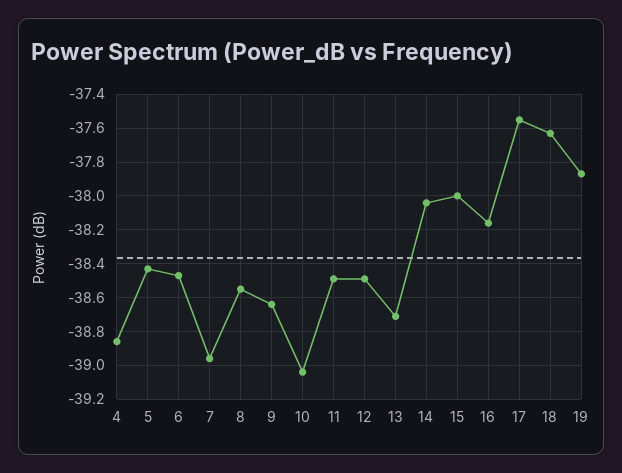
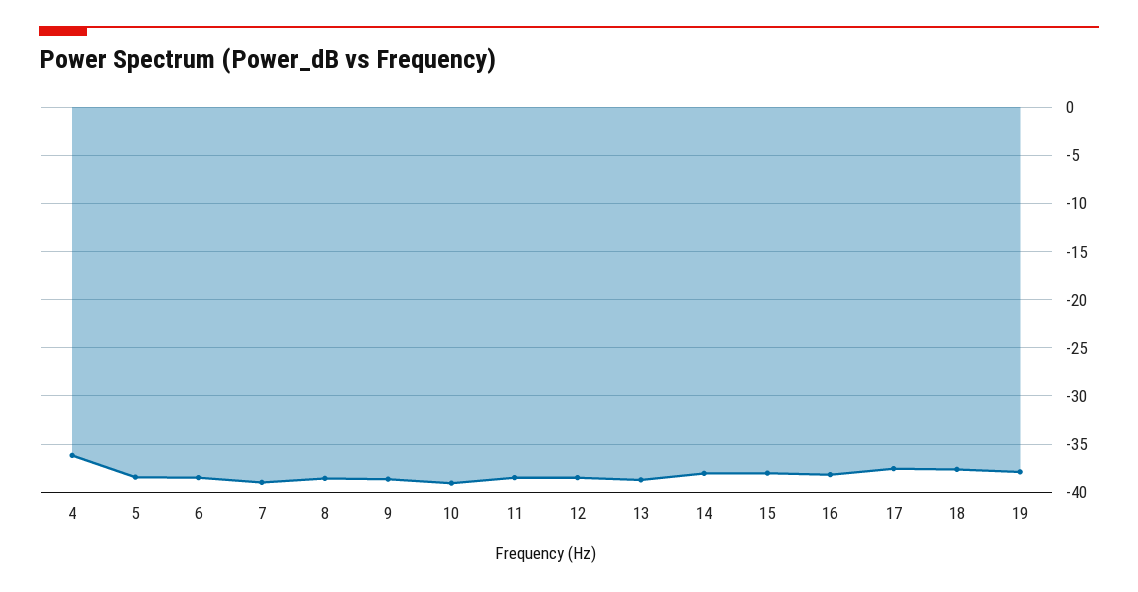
  {
-   "4": -38.85,
+   "4": -36,
    "5": -38.45,
    "6": -38.45,
    "7": -38.95,
    "8": -38.55,
    "9": -38.65,
    "10": -39.05,
    "11": -38.5,
    "12": -38.5,
    "13": -38.7,
    "14": -38.05,
    "15": -38,
    "16": -38.15,
    "17": -37.55,
    "18": -37.65,
    "19": -37.85
  }

